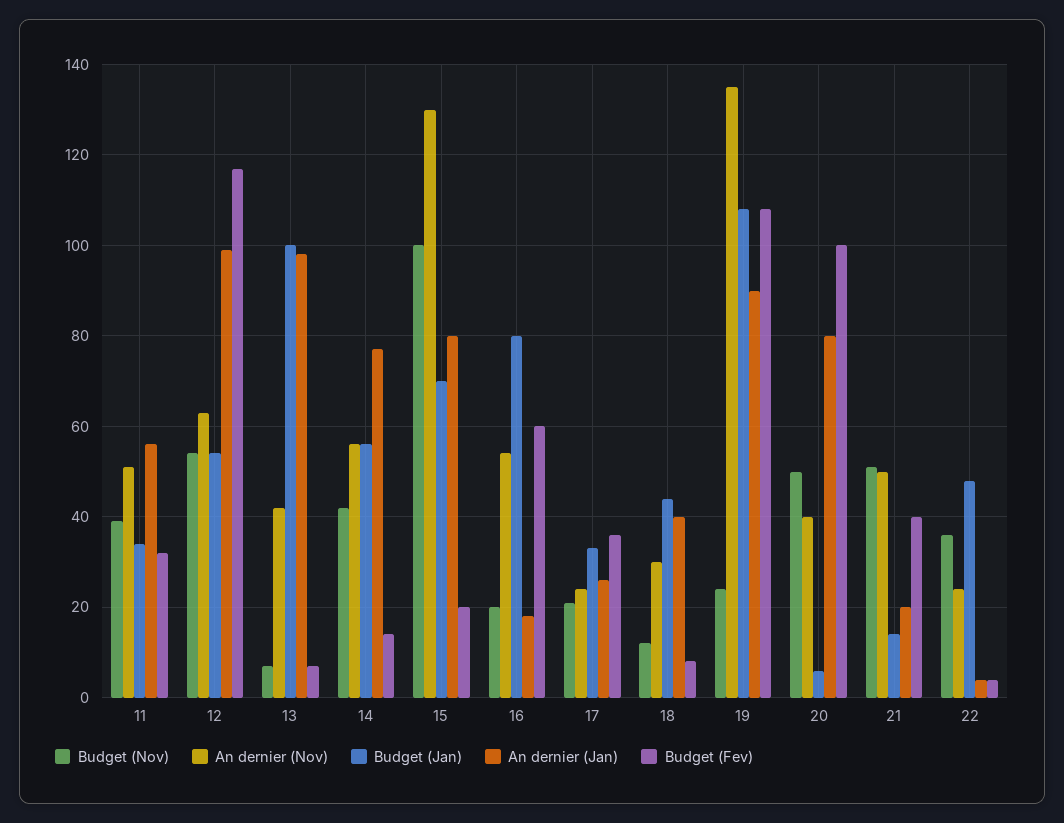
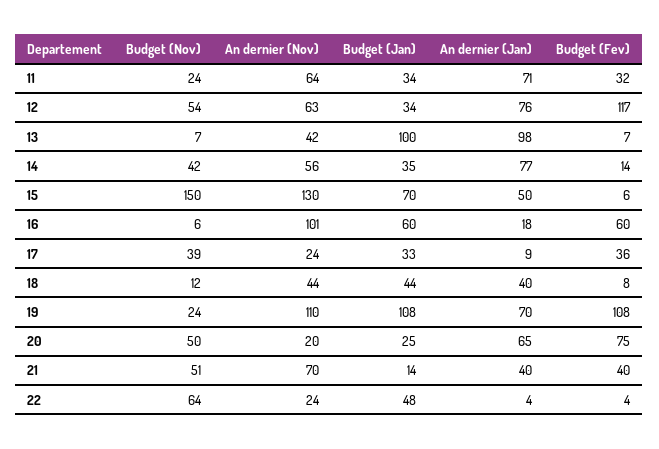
  {
    "Budget (Nov)": {
-     "11": 40,
+     "11": 24,
      "12": 54,
      "13": 7,
      "14": 42,
-     "15": 100,
+     "15": 150,
-     "16": 20,
+     "16": 6,
-     "17": 20,
+     "17": 39,
      "18": 12,
      "19": 24,
      "20": 50,
      "21": 51,
-     "22": 35
+     "22": 64
    },
    "An dernier (Nov)": {
-     "11": 50,
+     "11": 64,
      "12": 63,
      "13": 42,
      "14": 56,
      "15": 130,
-     "16": 55,
+     "16": 101,
      "17": 24,
-     "18": 30,
+     "18": 44,
-     "19": 135,
+     "19": 110,
-     "20": 40,
+     "20": 20,
-     "21": 50,
+     "21": 70,
      "22": 24
    },
    "Budget (Jan)": {
      "11": 34,
-     "12": 55,
+     "12": 34,
      "13": 100,
-     "14": 55,
+     "14": 35,
      "15": 70,
-     "16": 80,
+     "16": 60,
      "17": 33,
      "18": 44,
      "19": 108,
-     "20": 5,
+     "20": 25,
      "21": 14,
      "22": 48
    },
    "An dernier (Jan)": {
-     "11": 55,
+     "11": 71,
-     "12": 100,
+     "12": 76,
      "13": 98,
      "14": 77,
-     "15": 80,
+     "15": 50,
      "16": 18,
-     "17": 25,
+     "17": 9,
      "18": 40,
-     "19": 90,
+     "19": 70,
-     "20": 80,
+     "20": 65,
-     "21": 20,
+     "21": 40,
      "22": 4
    },
    "Budget (Fev)": {
      "11": 32,
      "12": 117,
      "13": 7,
      "14": 14,
-     "15": 20,
+     "15": 6,
      "16": 60,
      "17": 36,
      "18": 8,
      "19": 108,
-     "20": 100,
+     "20": 75,
      "21": 40,
      "22": 4
    }
  }

